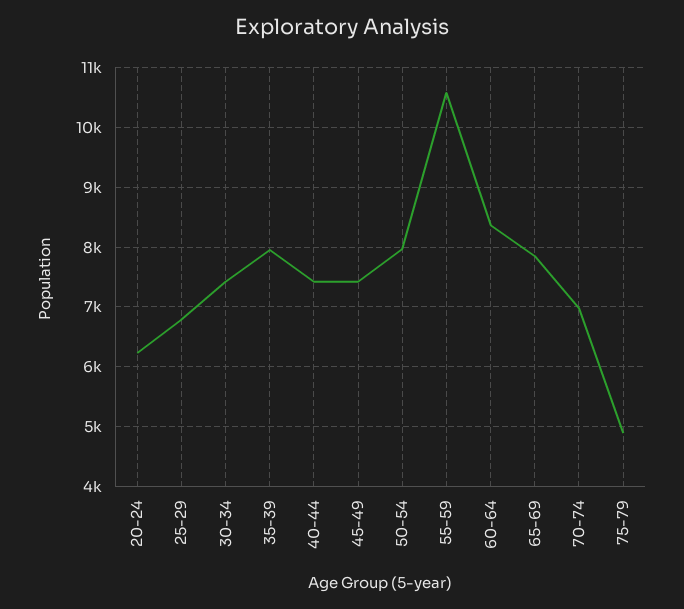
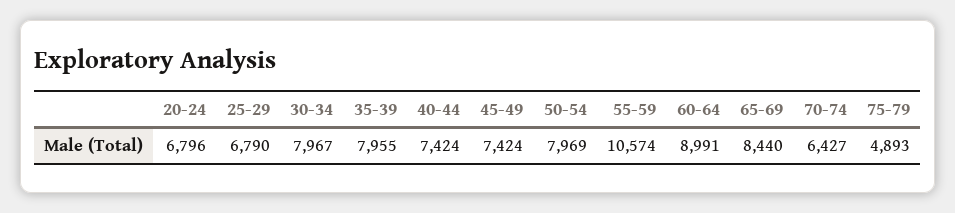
  {
-   "20-24": 6200,
+   "20-24": 6796,
    "25-29": 6790,
-   "30-34": 7400,
+   "30-34": 7967,
    "35-39": 7955,
    "40-44": 7424,
    "45-49": 7424,
    "50-54": 7969,
    "55-59": 10574,
-   "60-64": 8400,
+   "60-64": 8991,
-   "65-69": 7800,
+   "65-69": 8440,
-   "70-74": 7000,
+   "70-74": 6427,
    "75-79": 4893
  }

